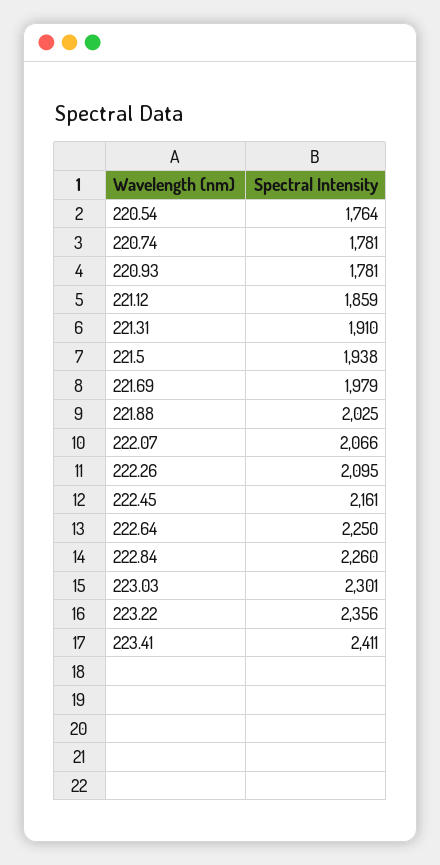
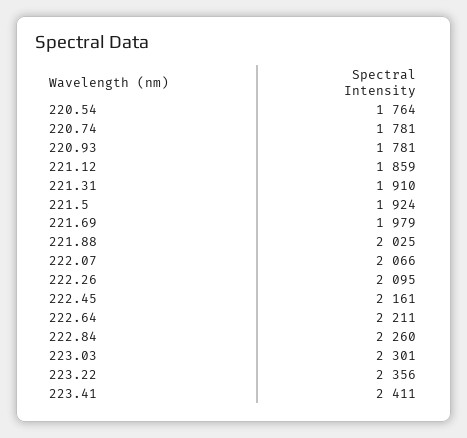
  {
    "220.54": 1764,
    "220.74": 1781,
    "220.93": 1781,
    "221.12": 1859,
    "221.31": 1910,
-   "221.5": 1938,
+   "221.5": 1924,
    "221.69": 1979,
    "221.88": 2025,
    "222.07": 2066,
    "222.26": 2095,
    "222.45": 2161,
-   "222.64": 2250,
+   "222.64": 2211,
    "222.84": 2260,
    "223.03": 2301,
    "223.22": 2356,
    "223.41": 2411
  }

